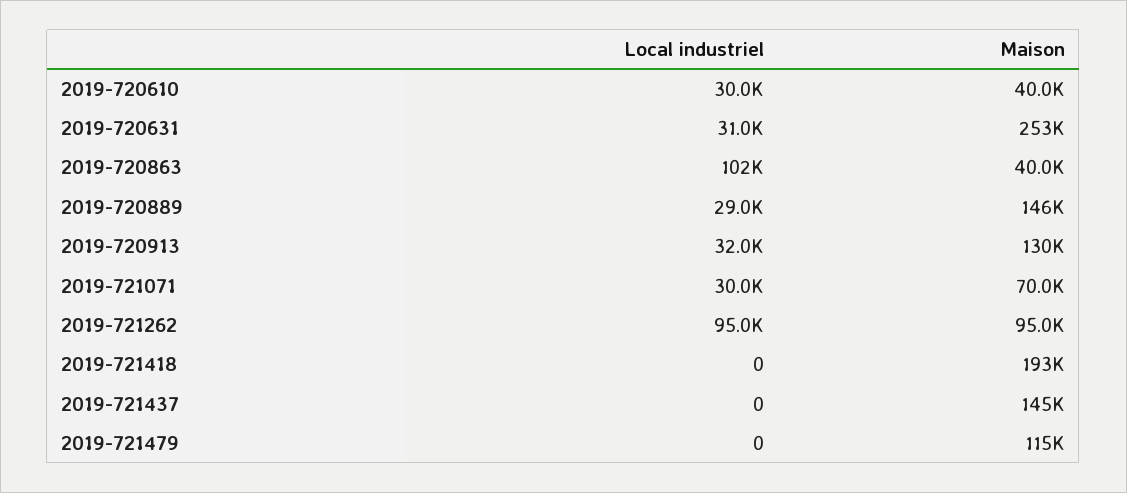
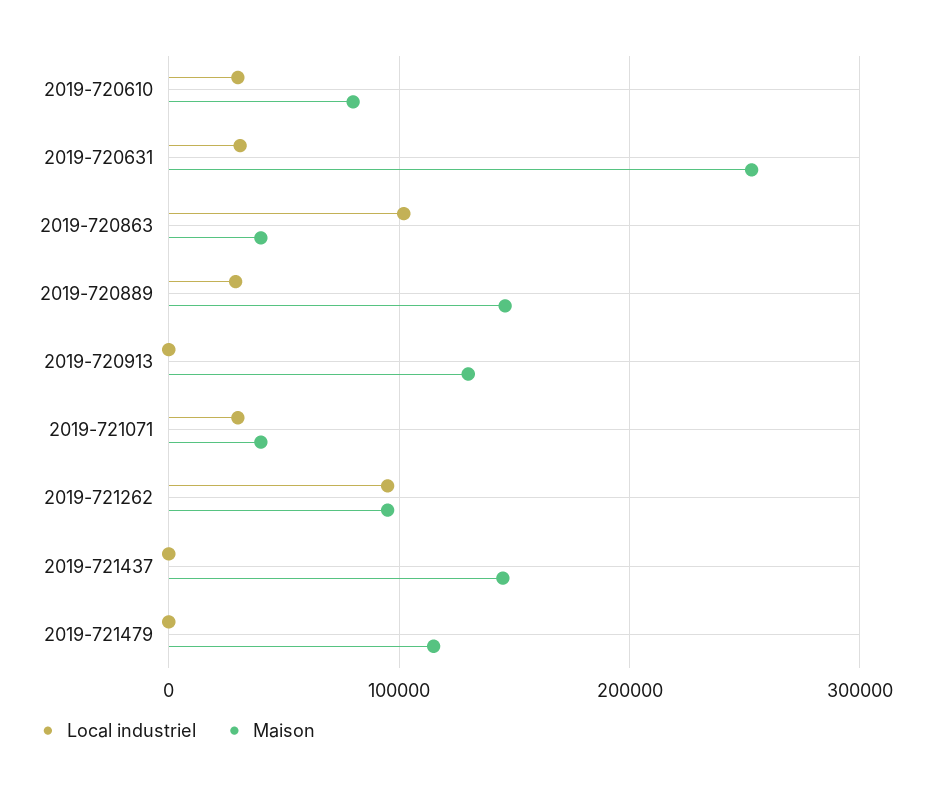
  {
    "Local industriel": {
      "2019-720610": 30000,
      "2019-720631": 31000,
      "2019-720863": 102000,
      "2019-720889": 29000,
-     "2019-720913": 32000,
+     "2019-720913": 0,
      "2019-721071": 30000,
      "2019-721262": 95000,
-     "2019-721418": 0,
      "2019-721437": 0,
      "2019-721479": 0
    },
    "Maison": {
-     "2019-720610": 40000,
+     "2019-720610": 80000,
      "2019-720631": 253000,
      "2019-720863": 40000,
      "2019-720889": 146000,
      "2019-720913": 130000,
-     "2019-721071": 70000,
+     "2019-721071": 40000,
      "2019-721262": 95000,
-     "2019-721418": 193000,
      "2019-721437": 145000,
      "2019-721479": 115000
    }
  }

